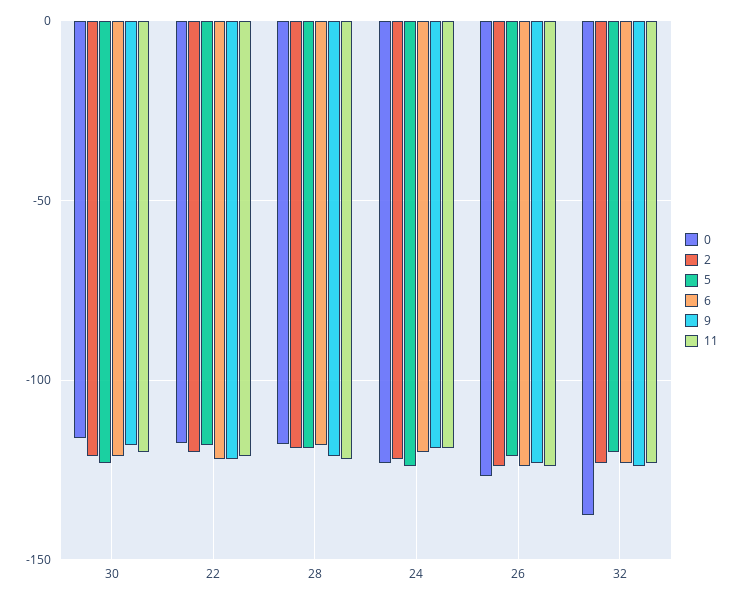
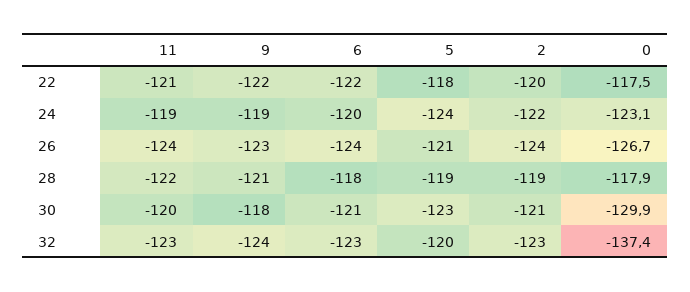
  {
    "0": {
-     "30": -115,
+     "30": -129.9,
      "22": -117.5,
      "28": -117.9,
      "24": -123.1,
      "26": -126.7,
      "32": -137.4
    },
    "2": {
      "30": -121,
      "22": -120,
      "28": -119,
      "24": -122,
      "26": -124,
      "32": -123
    },
    "5": {
      "30": -123,
      "22": -118,
      "28": -119,
      "24": -124,
      "26": -121,
      "32": -120
    },
    "6": {
      "30": -121,
      "22": -122,
      "28": -118,
      "24": -120,
      "26": -124,
      "32": -123
    },
    "9": {
      "30": -118,
      "22": -122,
      "28": -121,
      "24": -119,
      "26": -123,
      "32": -124
    },
    "11": {
      "30": -120,
      "22": -121,
      "28": -122,
      "24": -119,
      "26": -124,
      "32": -123
    }
  }

